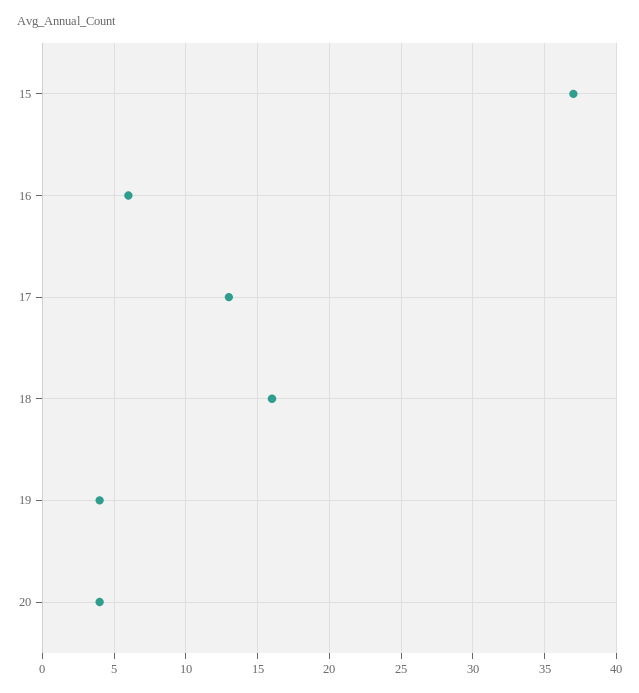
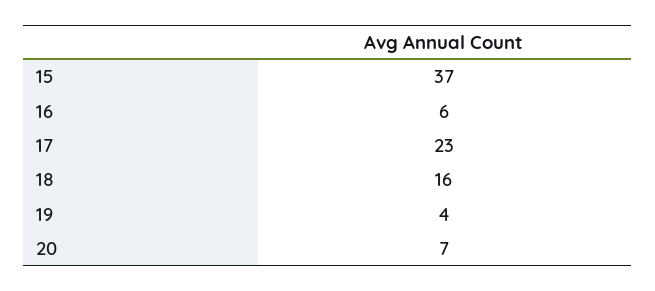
  {
    "15": 37,
    "16": 6,
-   "17": 13,
+   "17": 23,
    "18": 16,
    "19": 4,
-   "20": 4
+   "20": 7
  }

